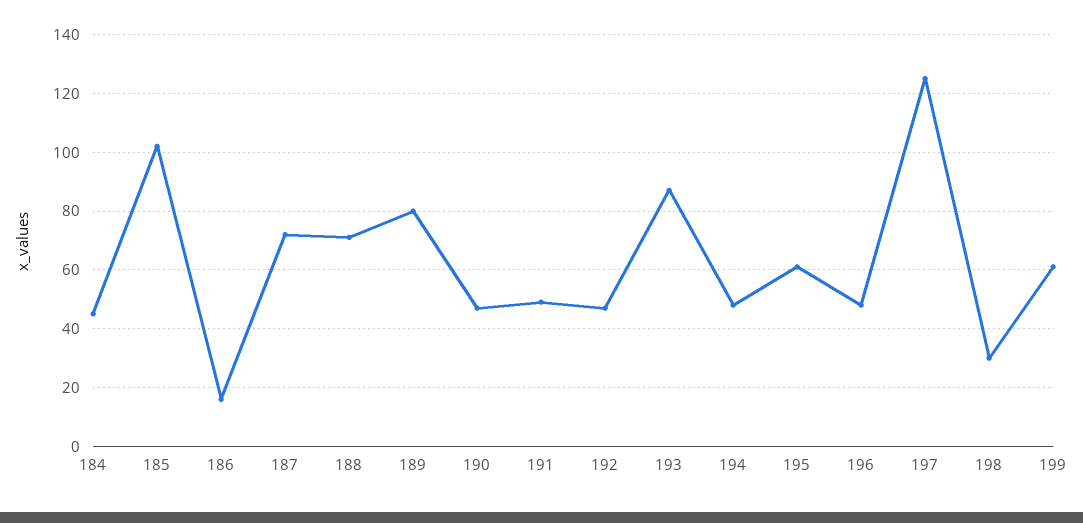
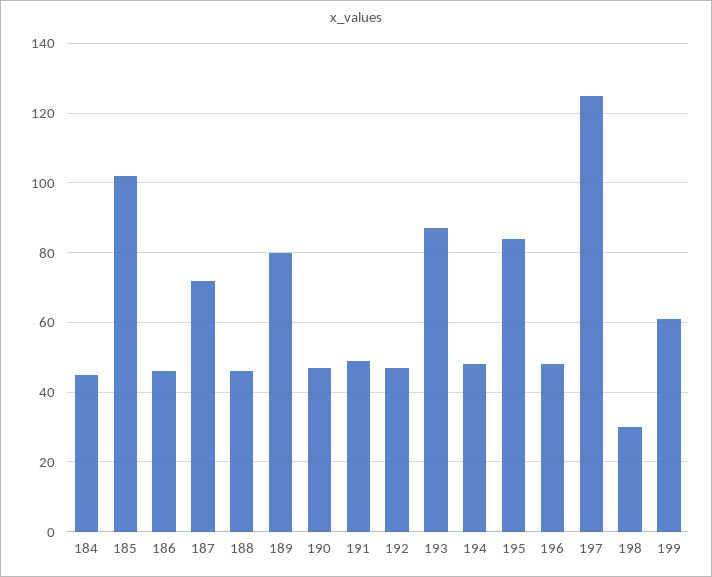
  {
    "184": 45,
    "185": 100,
-   "186": 15,
+   "186": 45,
    "187": 70,
-   "188": 70,
+   "188": 45,
    "189": 80,
    "190": 45,
    "191": 50,
    "192": 45,
    "193": 85,
    "194": 50,
-   "195": 60,
+   "195": 85,
    "196": 50,
    "197": 125,
    "198": 30,
    "199": 60
  }

